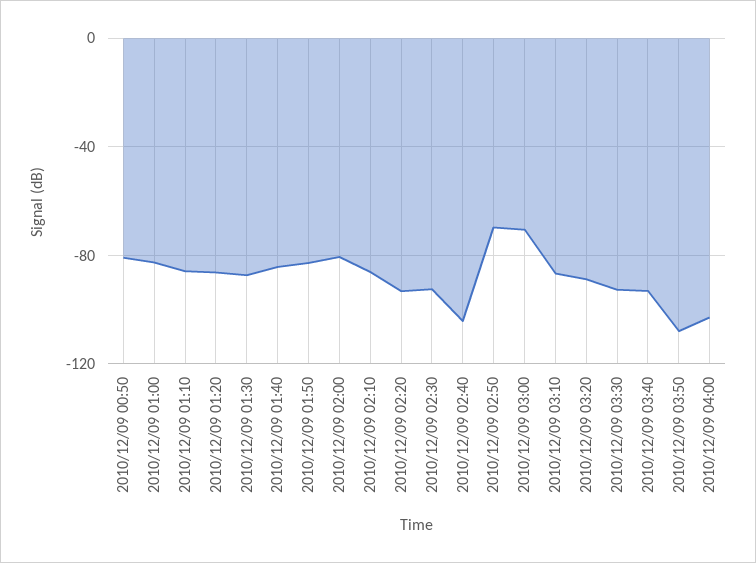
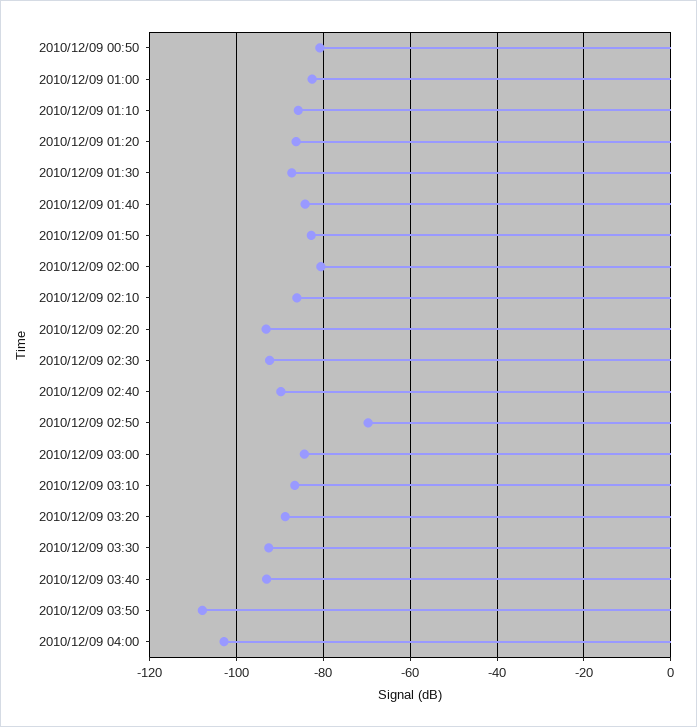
  {
    "2010/12/09 00:50": -80,
    "2010/12/09 01:00": -82,
    "2010/12/09 01:10": -86,
    "2010/12/09 01:20": -86,
    "2010/12/09 01:30": -88,
    "2010/12/09 01:40": -84,
    "2010/12/09 01:50": -82,
    "2010/12/09 02:00": -80,
    "2010/12/09 02:10": -86,
    "2010/12/09 02:20": -94,
    "2010/12/09 02:30": -92,
-   "2010/12/09 02:40": -105,
+   "2010/12/09 02:40": -90,
    "2010/12/09 02:50": -70,
-   "2010/12/09 03:00": -70,
+   "2010/12/09 03:00": -84,
    "2010/12/09 03:10": -86,
    "2010/12/09 03:20": -88,
    "2010/12/09 03:30": -92,
    "2010/12/09 03:40": -94,
    "2010/12/09 03:50": -108,
    "2010/12/09 04:00": -102
  }

